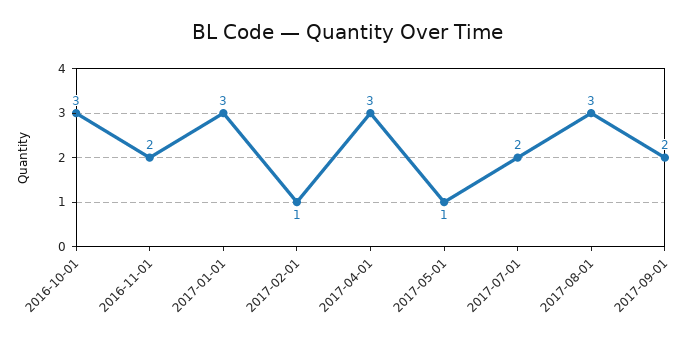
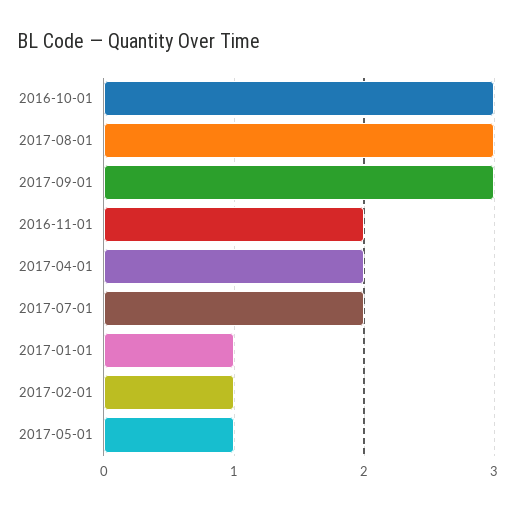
  {
    "2016-10-01": 3,
    "2016-11-01": 2,
-   "2017-01-01": 3,
+   "2017-01-01": 1,
    "2017-02-01": 1,
-   "2017-04-01": 3,
+   "2017-04-01": 2,
    "2017-05-01": 1,
    "2017-07-01": 2,
    "2017-08-01": 3,
-   "2017-09-01": 2
+   "2017-09-01": 3
  }

